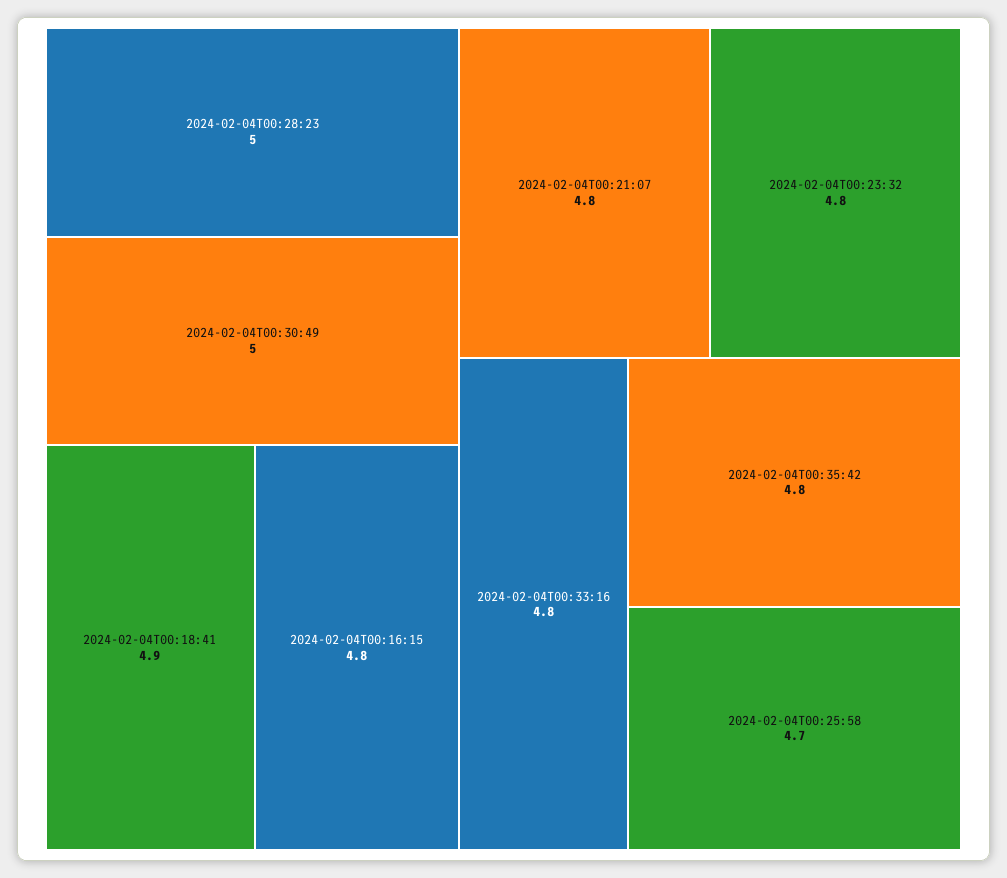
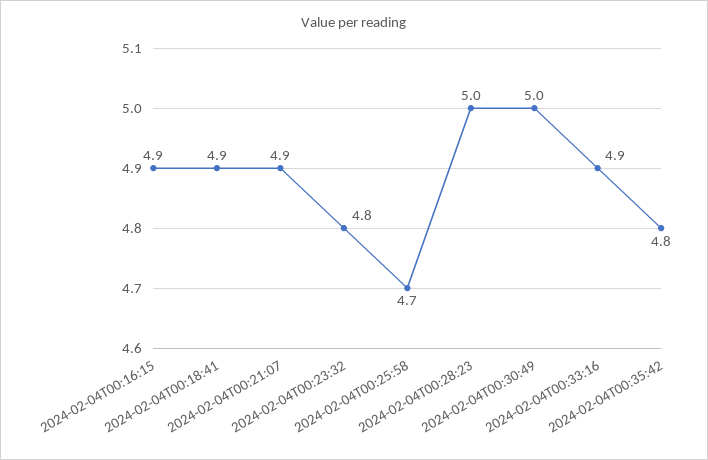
  {
    "2024-02-04T00:28:23": 5,
    "2024-02-04T00:30:49": 5,
    "2024-02-04T00:18:41": 4.9,
-   "2024-02-04T00:16:15": 4.8,
+   "2024-02-04T00:16:15": 4.9,
-   "2024-02-04T00:21:07": 4.8,
+   "2024-02-04T00:21:07": 4.9,
    "2024-02-04T00:23:32": 4.8,
-   "2024-02-04T00:33:16": 4.8,
+   "2024-02-04T00:33:16": 4.9,
    "2024-02-04T00:35:42": 4.8,
    "2024-02-04T00:25:58": 4.7
  }

